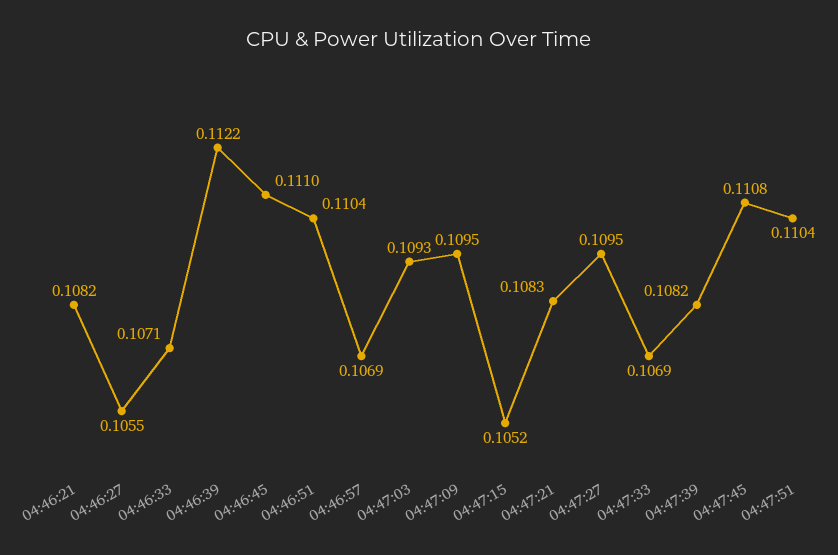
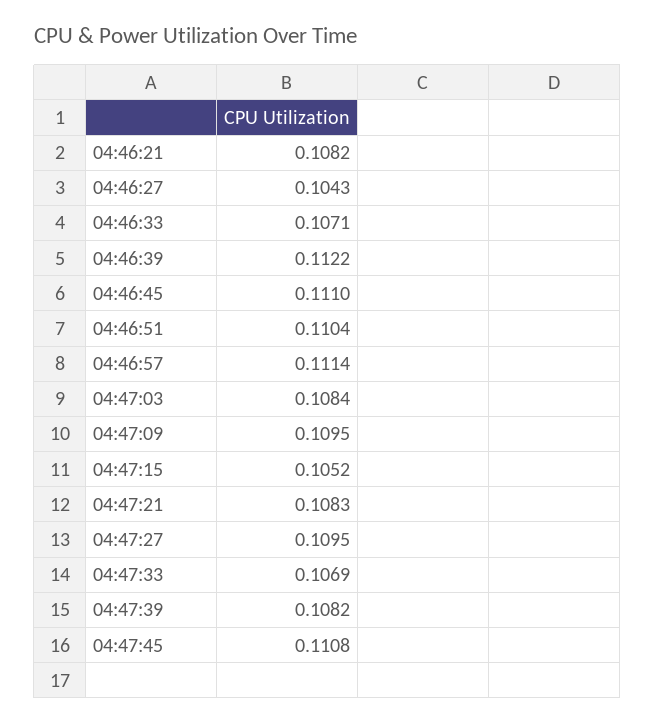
  {
    "04:46:21": 0.1082,
-   "04:46:27": 0.1055,
+   "04:46:27": 0.1043,
    "04:46:33": 0.1071,
    "04:46:39": 0.1122,
    "04:46:45": 0.111,
    "04:46:51": 0.1104,
-   "04:46:57": 0.1069,
+   "04:46:57": 0.1114,
-   "04:47:03": 0.1093,
+   "04:47:03": 0.1084,
    "04:47:09": 0.1095,
    "04:47:15": 0.1052,
    "04:47:21": 0.1083,
    "04:47:27": 0.1095,
    "04:47:33": 0.1069,
    "04:47:39": 0.1082,
-   "04:47:45": 0.1108,
+   "04:47:45": 0.1108
-   "04:47:51": 0.1104
  }

